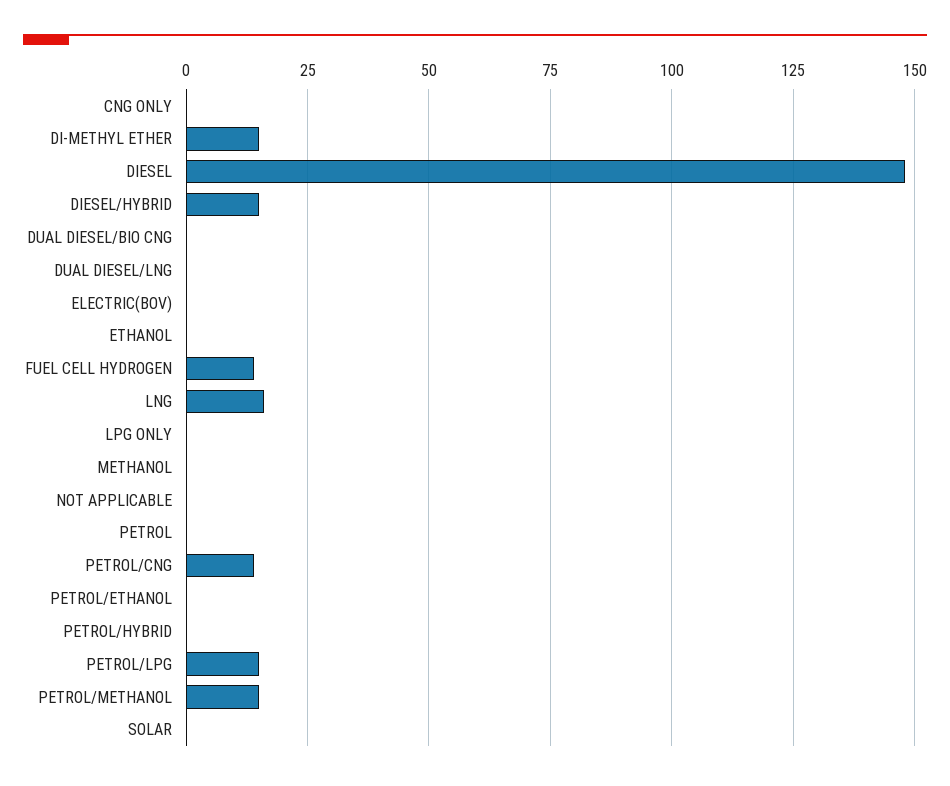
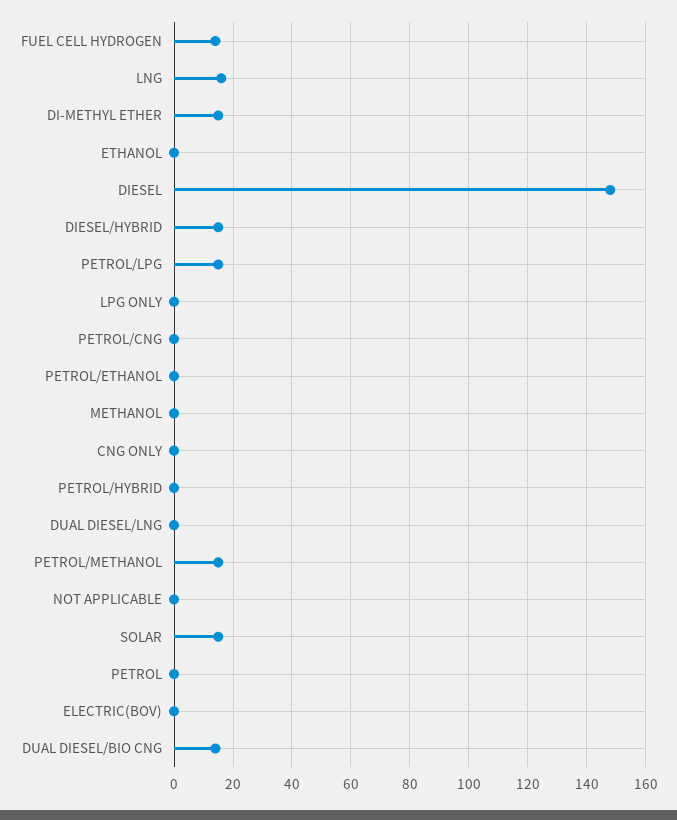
  {
    "CNG ONLY": 0,
    "DI-METHYL ETHER": 15,
    "DIESEL": 150,
    "DIESEL/HYBRID": 15,
-   "DUAL DIESEL/BIO CNG": 0,
+   "DUAL DIESEL/BIO CNG": 15,
    "DUAL DIESEL/LNG": 0,
    "ELECTRIC(BOV)": 0,
    "ETHANOL": 0,
    "FUEL CELL HYDROGEN": 15,
    "LNG": 15,
    "LPG ONLY": 0,
    "METHANOL": 0,
    "NOT APPLICABLE": 0,
    "PETROL": 0,
-   "PETROL/CNG": 15,
+   "PETROL/CNG": 0,
    "PETROL/ETHANOL": 0,
    "PETROL/HYBRID": 0,
    "PETROL/LPG": 15,
    "PETROL/METHANOL": 15,
-   "SOLAR": 0
+   "SOLAR": 15
  }

